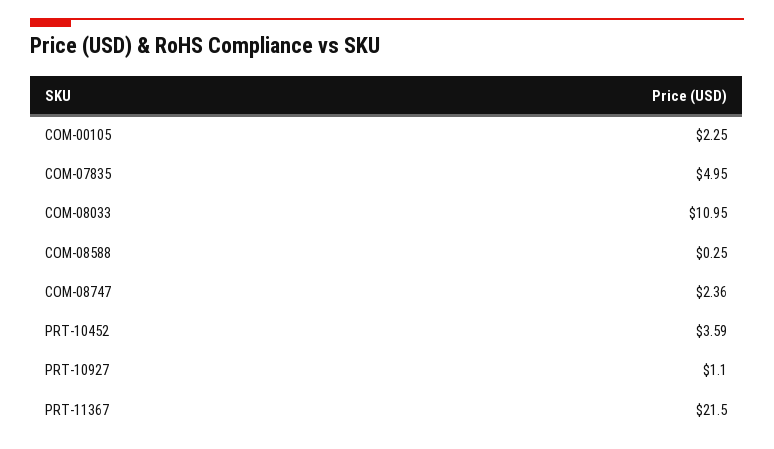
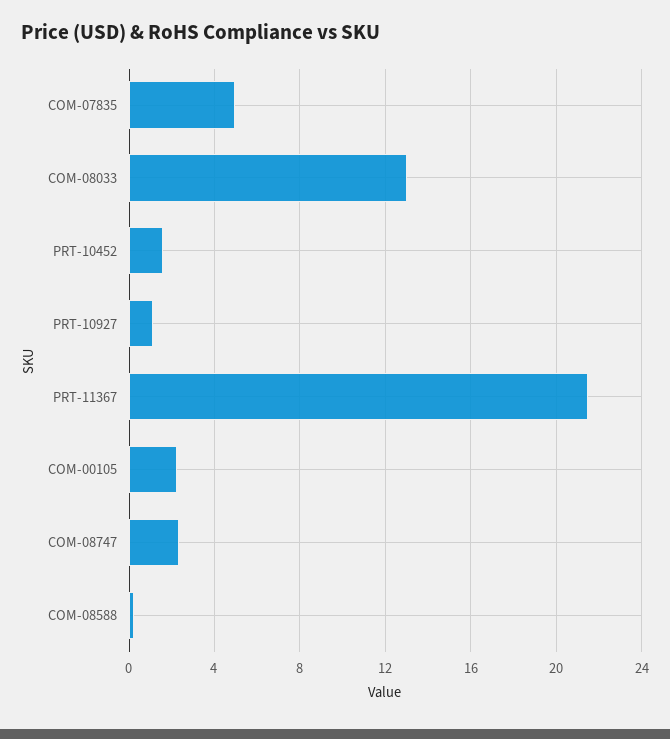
  {
    "COM-00105": 2.25,
    "COM-07835": 4.95,
-   "COM-08033": 10.95,
+   "COM-08033": 13,
    "COM-08588": 0.25,
    "COM-08747": 2.36,
-   "PRT-10452": 3.59,
+   "PRT-10452": 1.5,
    "PRT-10927": 1.1,
    "PRT-11367": 21.5
  }

